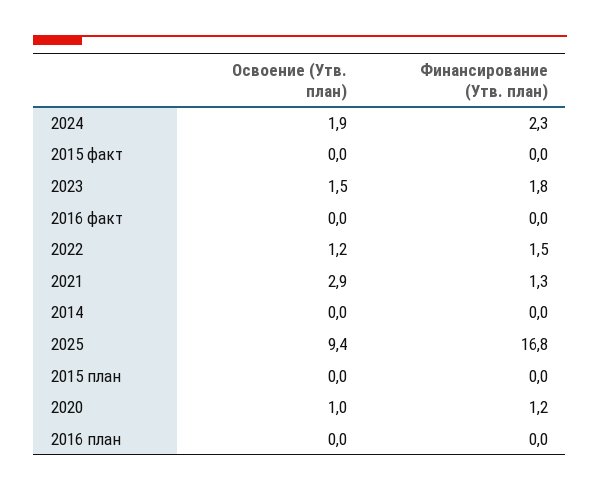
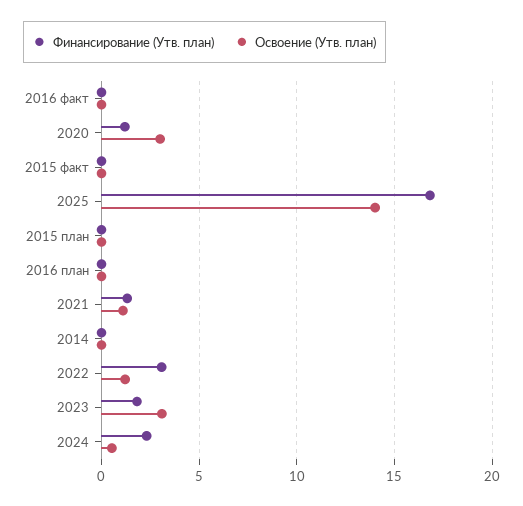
  {
    "Освоение (Утв. план)": {
-     "2024": 1.9,
+     "2024": 0.5,
      "2015 факт": 0,
-     "2023": 1.5,
+     "2023": 3,
      "2016 факт": 0,
      "2022": 1.2,
-     "2021": 2.9,
+     "2021": 1,
      "2014": 0,
-     "2025": 9.4,
+     "2025": 14,
      "2015 план": 0,
-     "2020": 1,
+     "2020": 3,
      "2016 план": 0
    },
    "Финансирование (Утв. план)": {
      "2024": 2.3,
      "2015 факт": 0,
      "2023": 1.8,
      "2016 факт": 0,
-     "2022": 1.5,
+     "2022": 3,
      "2021": 1.3,
      "2014": 0,
      "2025": 16.8,
      "2015 план": 0,
      "2020": 1.2,
      "2016 план": 0
    }
  }

